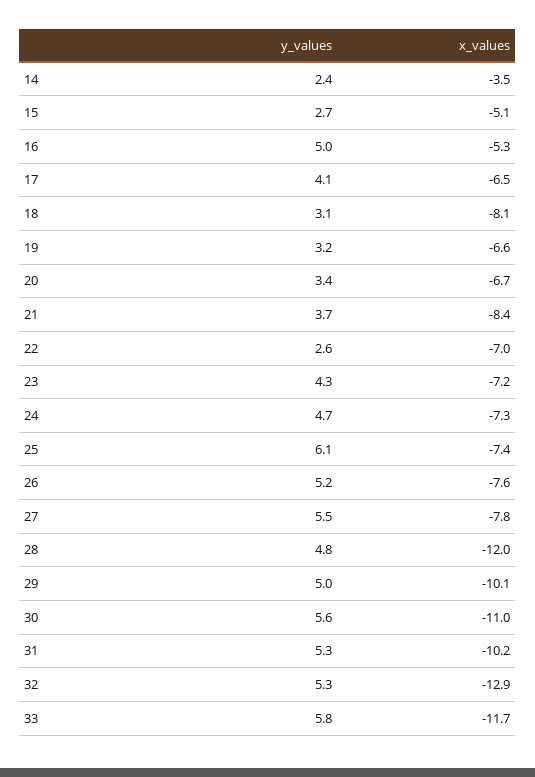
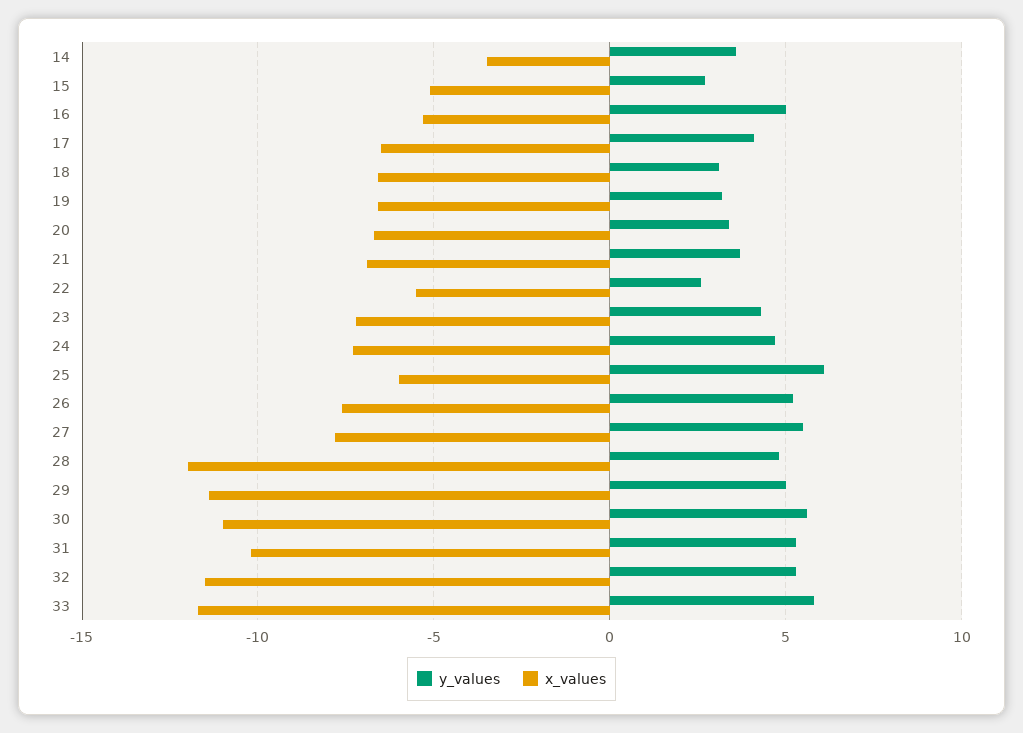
  {
    "y_values": {
-     "14": 2.4,
+     "14": 3.5,
      "15": 2.7,
      "16": 5,
      "17": 4.1,
      "18": 3.1,
      "19": 3.2,
      "20": 3.4,
      "21": 3.7,
      "22": 2.6,
      "23": 4.3,
      "24": 4.7,
      "25": 6.1,
      "26": 5.2,
      "27": 5.5,
      "28": 4.8,
      "29": 5,
      "30": 5.6,
      "31": 5.3,
      "32": 5.3,
      "33": 5.8
    },
    "x_values": {
      "14": -3.5,
      "15": -5.1,
      "16": -5.3,
      "17": -6.5,
-     "18": -8.1,
+     "18": -6.5,
      "19": -6.6,
      "20": -6.7,
-     "21": -8.4,
+     "21": -7,
-     "22": -7,
+     "22": -5.5,
      "23": -7.2,
      "24": -7.3,
-     "25": -7.4,
+     "25": -6,
      "26": -7.6,
      "27": -7.8,
      "28": -12,
-     "29": -10.1,
+     "29": -11.5,
      "30": -11,
      "31": -10.2,
-     "32": -12.9,
+     "32": -11.5,
      "33": -11.7
    }
  }

